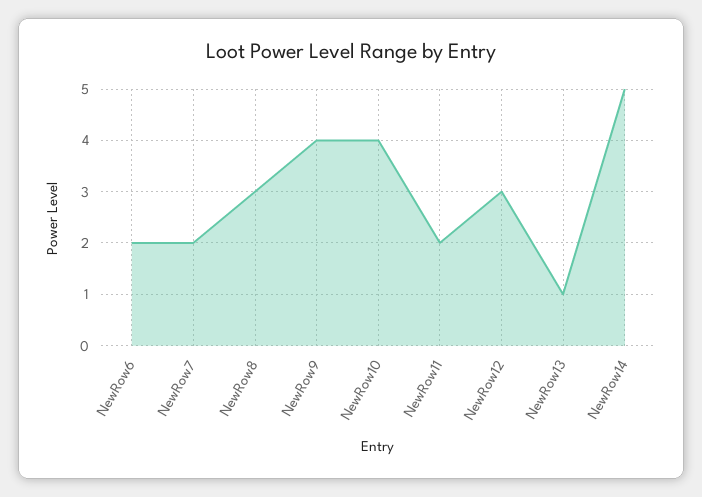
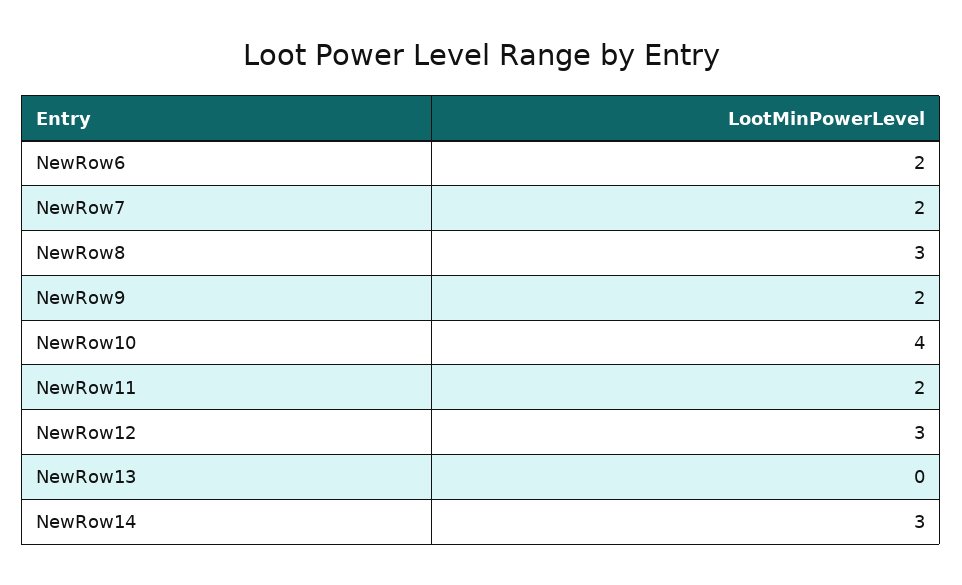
  {
    "NewRow6": 2,
    "NewRow7": 2,
    "NewRow8": 3,
-   "NewRow9": 4,
+   "NewRow9": 2,
    "NewRow10": 4,
    "NewRow11": 2,
    "NewRow12": 3,
-   "NewRow13": 1,
+   "NewRow13": 0,
-   "NewRow14": 5
+   "NewRow14": 3
  }

